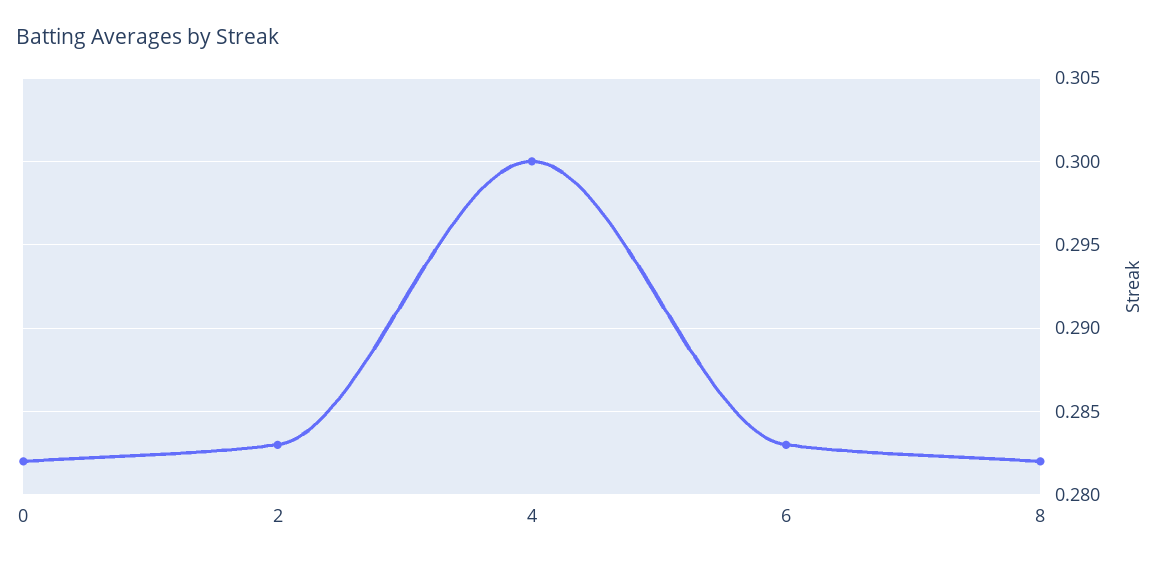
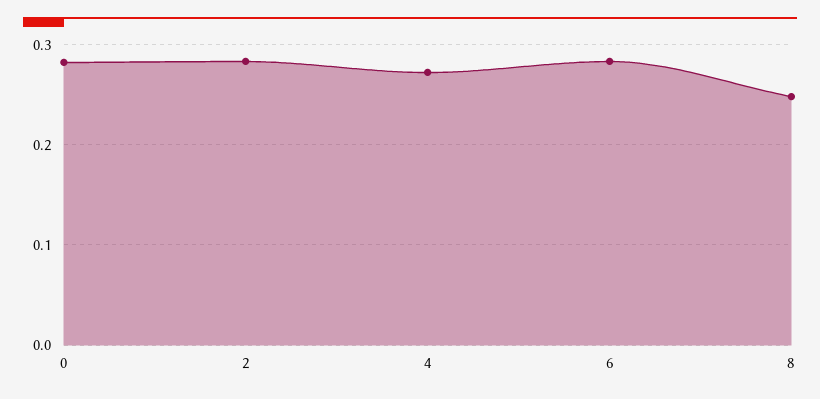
  {
    "0": 0.282,
    "2": 0.283,
-   "4": 0.3,
+   "4": 0.27,
    "6": 0.283,
-   "8": 0.282
+   "8": 0.25
  }

